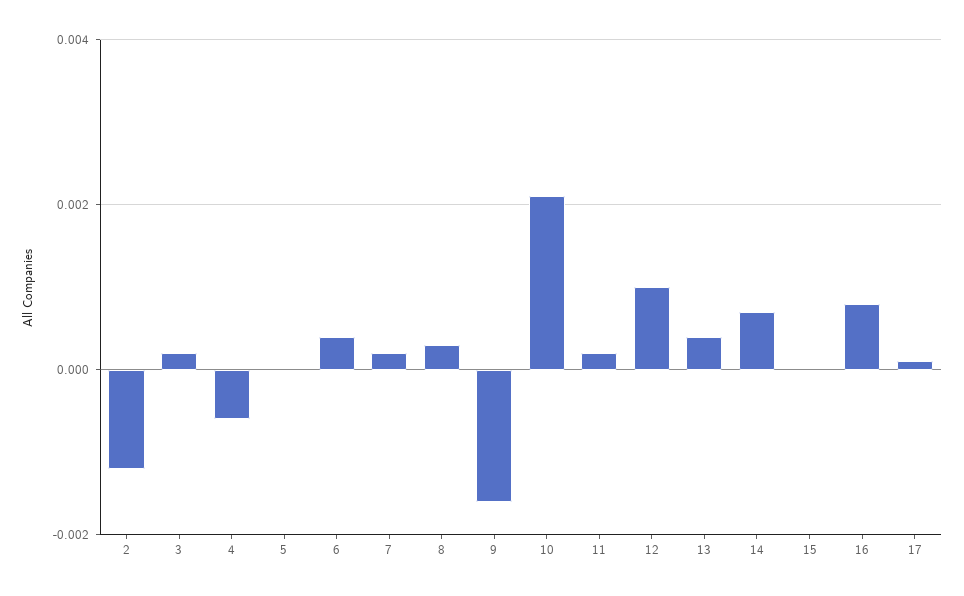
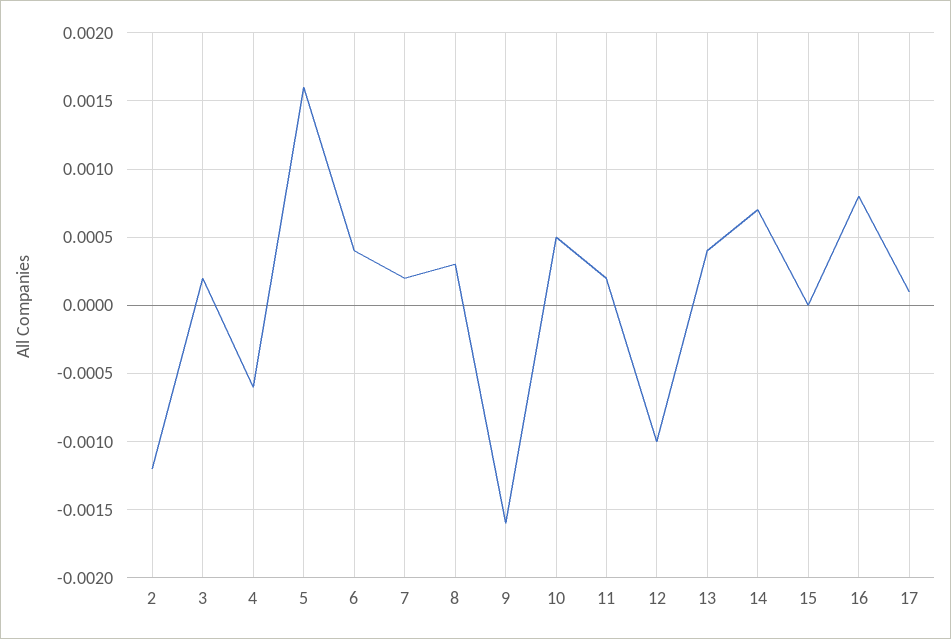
  {
    "2": -0.0012,
    "3": 0.0002,
    "4": -0.0006,
-   "5": 0,
+   "5": 0.0016,
    "6": 0.0004,
    "7": 0.0002,
    "8": 0.0003,
    "9": -0.0016,
-   "10": 0.002,
+   "10": 0.0005,
    "11": 0.0002,
-   "12": 0.001,
+   "12": -0.001,
    "13": 0.0004,
    "14": 0.0007,
    "15": 0,
    "16": 0.0008,
    "17": 0.0001
  }

